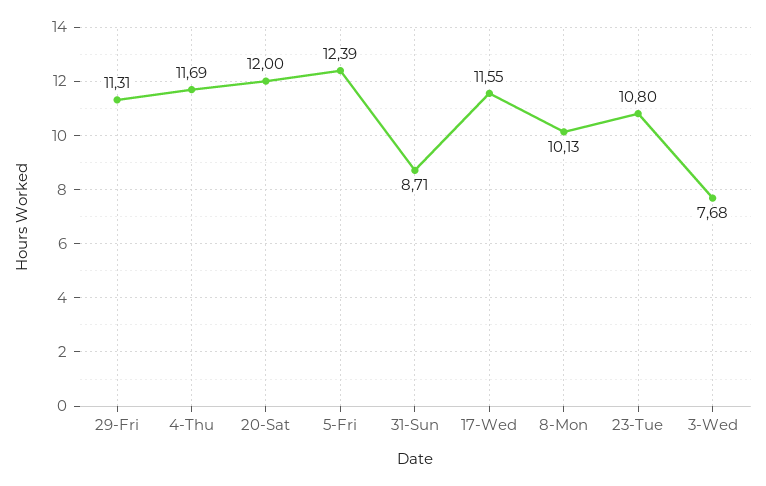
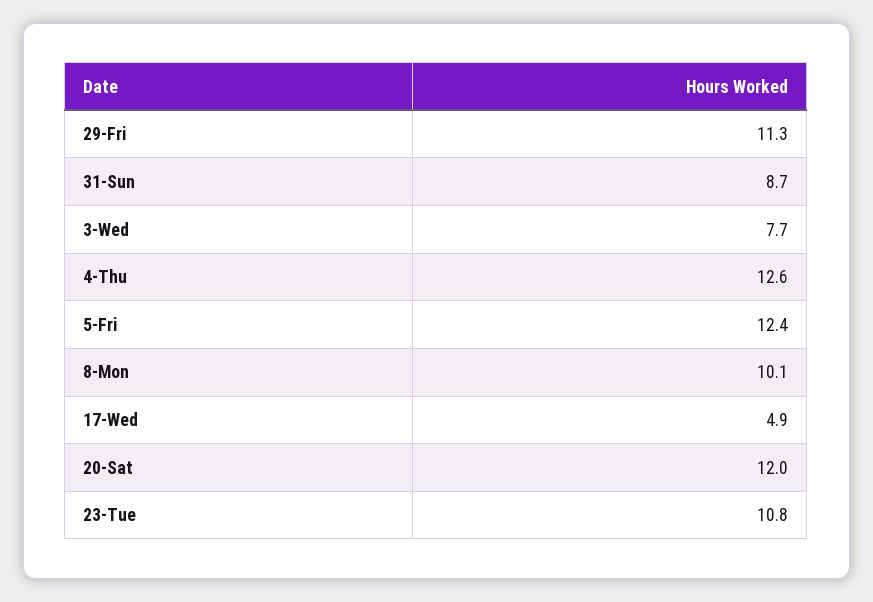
  {
    "29-Fri": 11.31,
-   "4-Thu": 11.69,
+   "4-Thu": 12.6,
    "20-Sat": 12,
    "5-Fri": 12.39,
    "31-Sun": 8.71,
-   "17-Wed": 11.55,
+   "17-Wed": 4.9,
    "8-Mon": 10.13,
    "23-Tue": 10.8,
    "3-Wed": 7.68
  }

